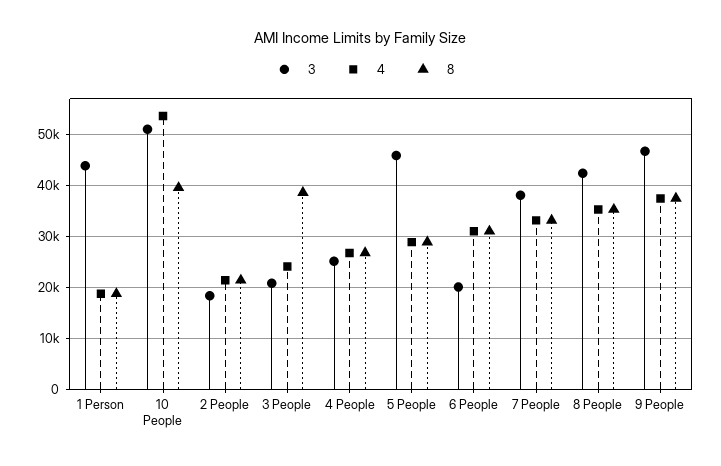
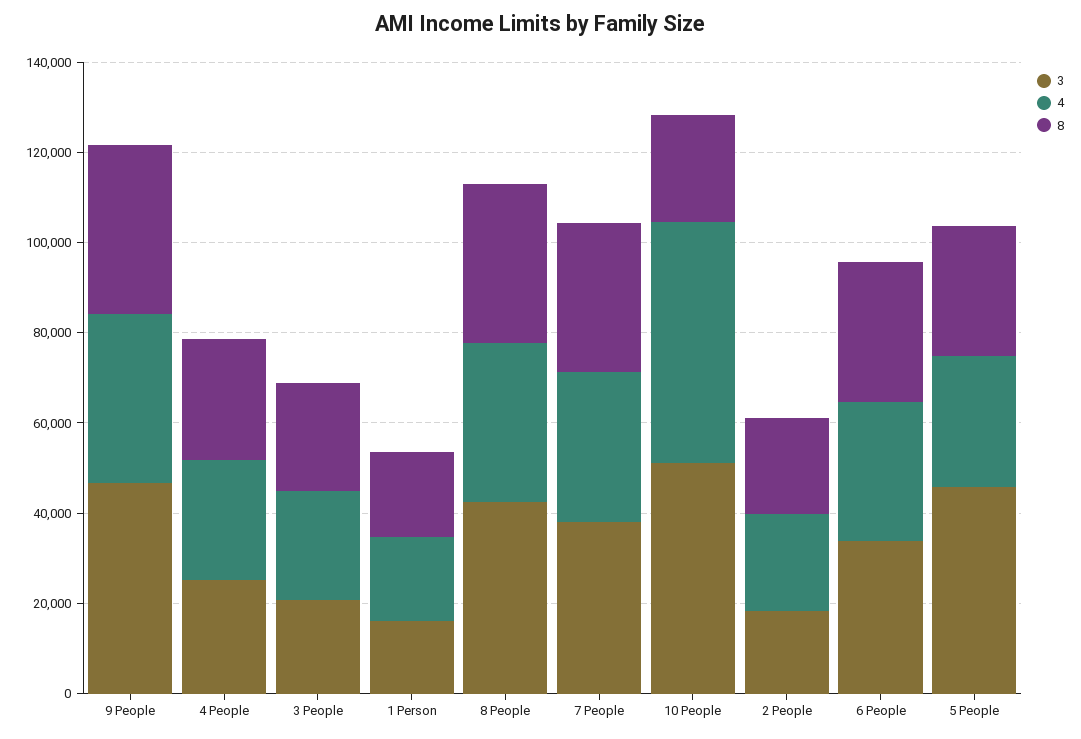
  {
    "3": {
-     "1 Person": 44000,
+     "1 Person": 15000,
      "10 People": 52000,
      "2 People": 18000,
      "3 People": 20000,
      "4 People": 26000,
      "5 People": 46000,
-     "6 People": 20000,
+     "6 People": 35000,
      "7 People": 38000,
      "8 People": 42000,
      "9 People": 46000
    },
    "4": {
      "1 Person": 18000,
      "10 People": 54000,
      "2 People": 22000,
      "3 People": 24000,
      "4 People": 26000,
      "5 People": 28000,
      "6 People": 32000,
      "7 People": 34000,
      "8 People": 36000,
      "9 People": 38000
    },
    "8": {
      "1 Person": 18000,
-     "10 People": 40000,
+     "10 People": 25000,
      "2 People": 22000,
-     "3 People": 38000,
+     "3 People": 25000,
      "4 People": 26000,
      "5 People": 28000,
      "6 People": 32000,
      "7 People": 34000,
      "8 People": 36000,
      "9 People": 38000
    }
  }

